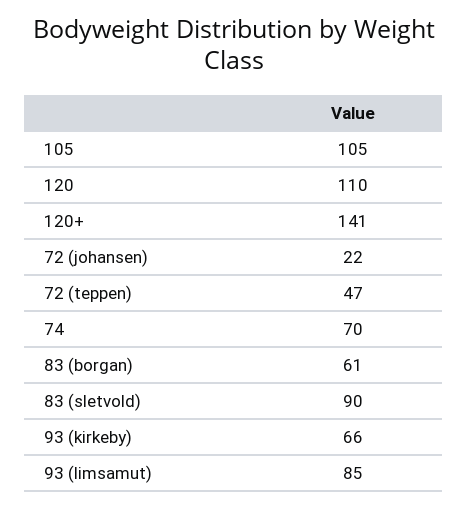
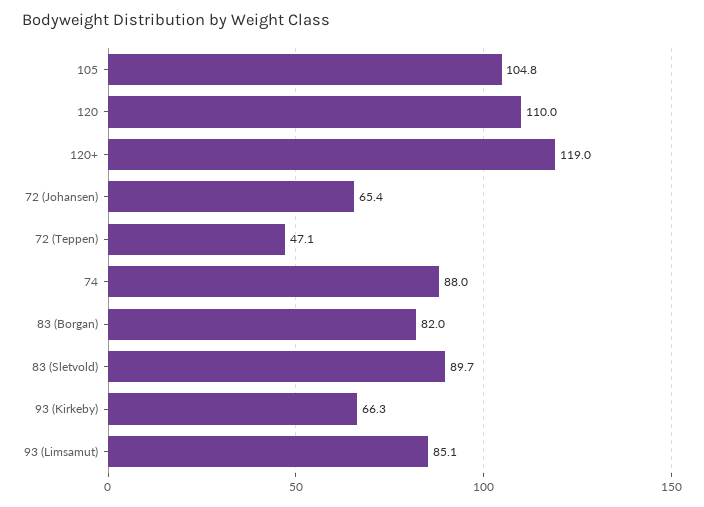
  {
    "105": 104.8,
    "120": 110,
-   "120+": 141,
+   "120+": 119,
-   "72 (johansen)": 22,
+   "72 (johansen)": 65.4,
    "72 (teppen)": 47.1,
-   "74": 70,
+   "74": 88,
-   "83 (borgan)": 61,
+   "83 (borgan)": 82,
    "83 (sletvold)": 89.7,
    "93 (kirkeby)": 66.3,
    "93 (limsamut)": 85.1
  }

